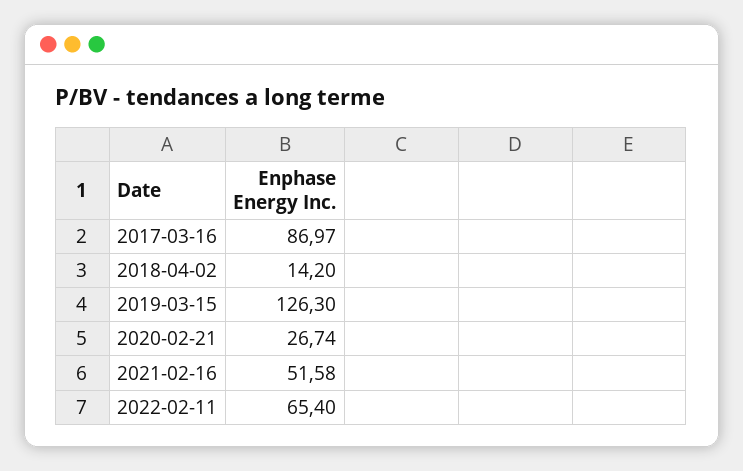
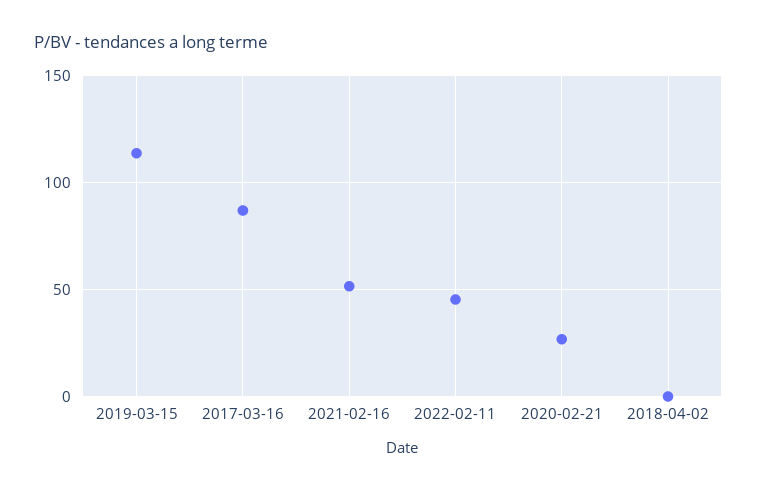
  {
    "2017-03-16": 86.97,
-   "2018-04-02": 14.2,
+   "2018-04-02": 0,
-   "2019-03-15": 126.3,
+   "2019-03-15": 115,
    "2020-02-21": 26.74,
    "2021-02-16": 51.58,
-   "2022-02-11": 65.4
+   "2022-02-11": 45
  }

